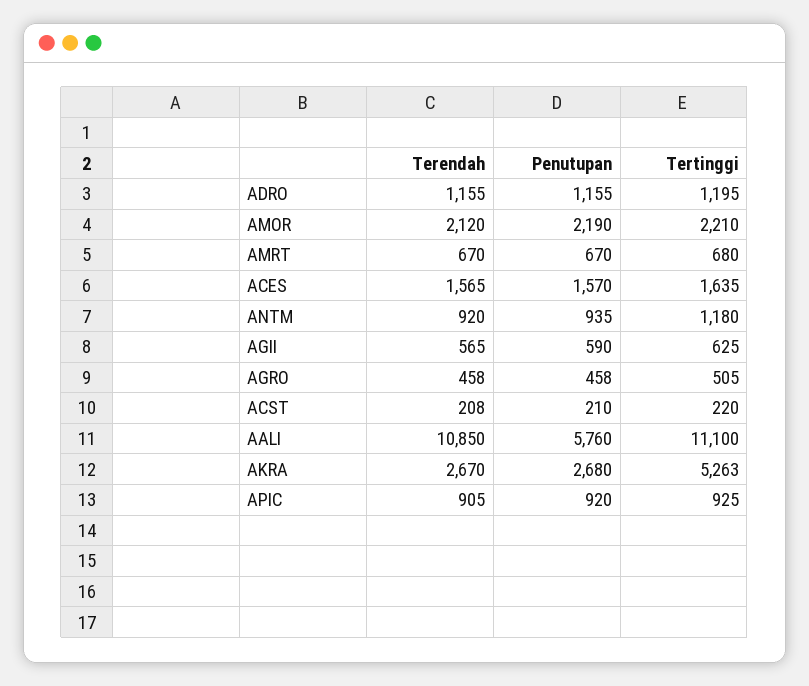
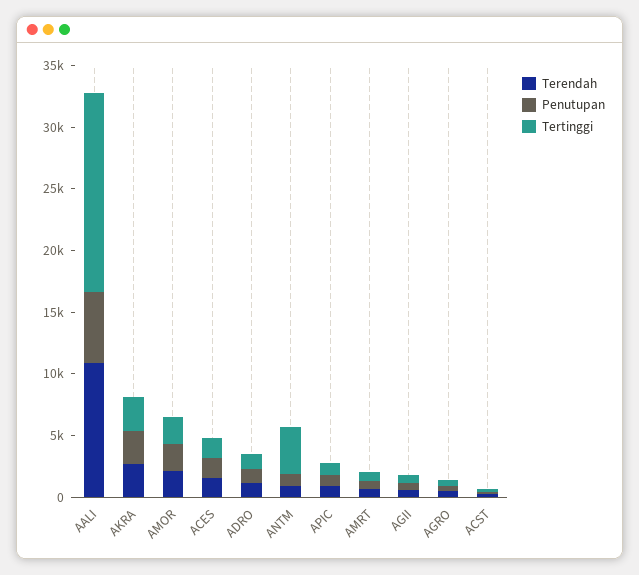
  {
    "Terendah": {
      "ADRO": 1155,
      "AMOR": 2120,
      "AMRT": 670,
      "ACES": 1565,
      "ANTM": 920,
      "AGII": 565,
      "AGRO": 458,
      "ACST": 208,
      "AALI": 10850,
      "AKRA": 2670,
      "APIC": 905
    },
    "Penutupan": {
      "ADRO": 1155,
      "AMOR": 2190,
      "AMRT": 670,
      "ACES": 1570,
      "ANTM": 935,
      "AGII": 590,
      "AGRO": 458,
      "ACST": 210,
      "AALI": 5760,
      "AKRA": 2680,
      "APIC": 920
    },
    "Tertinggi": {
      "ADRO": 1195,
      "AMOR": 2210,
      "AMRT": 680,
      "ACES": 1635,
-     "ANTM": 1180,
+     "ANTM": 4000,
      "AGII": 625,
      "AGRO": 505,
      "ACST": 220,
-     "AALI": 11100,
+     "AALI": 16000,
-     "AKRA": 5263,
+     "AKRA": 3000,
      "APIC": 925
    }
  }

